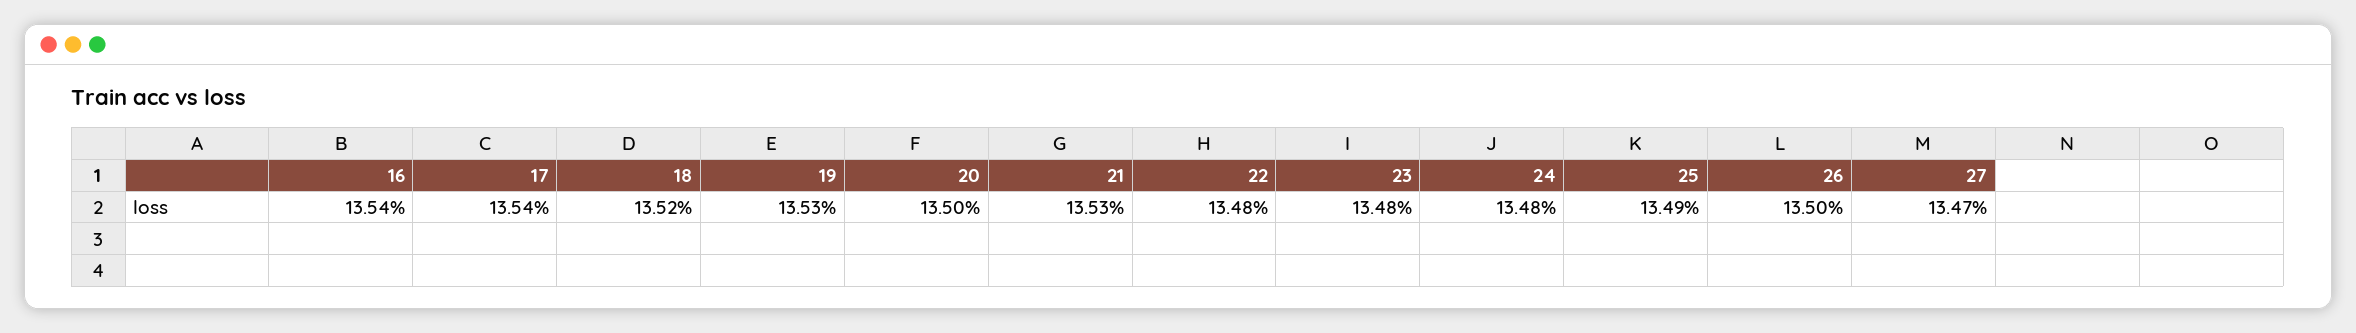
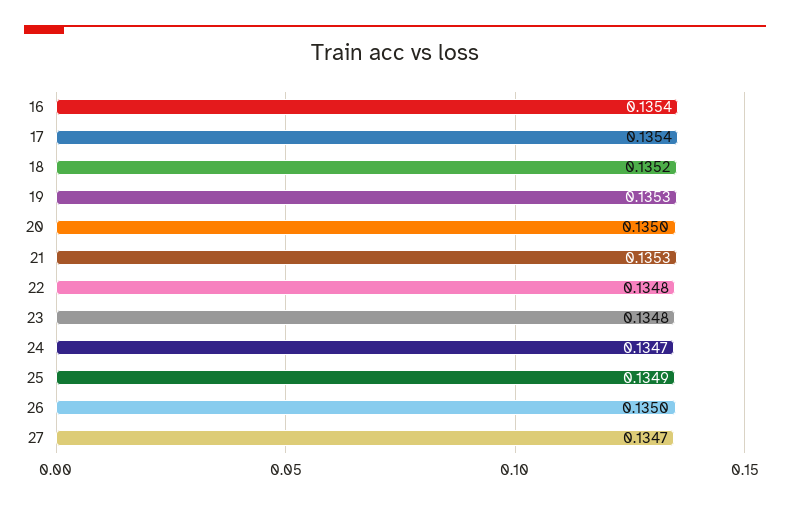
  {
    "16": 0.1354,
    "17": 0.1354,
    "18": 0.1352,
    "19": 0.1353,
    "20": 0.135,
    "21": 0.1353,
    "22": 0.1348,
    "23": 0.1348,
-   "24": 0.1348,
+   "24": 0.1347,
    "25": 0.1349,
    "26": 0.135,
    "27": 0.1347
  }

